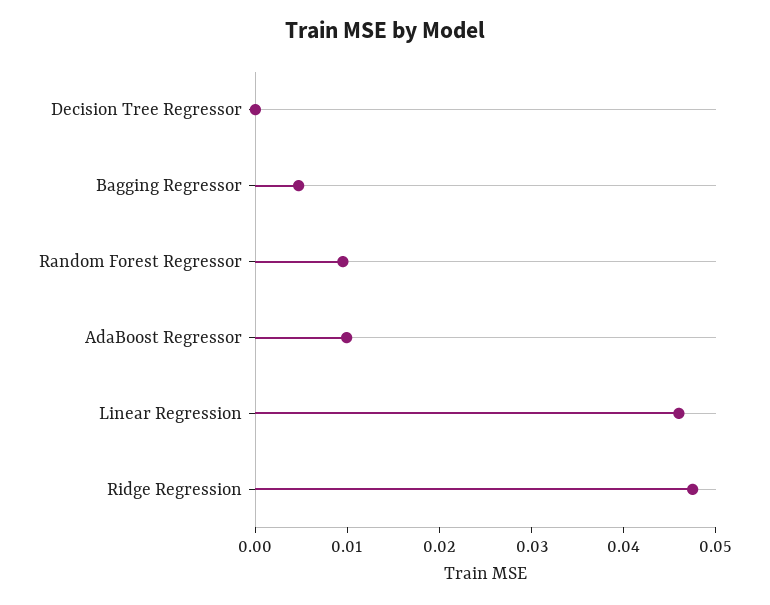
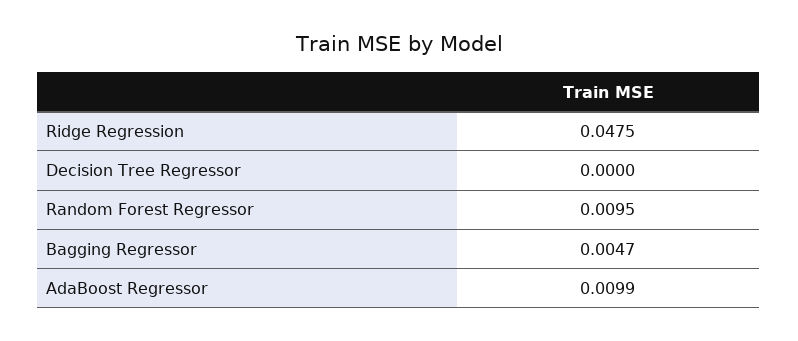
  {
    "Decision Tree Regressor": 0,
    "Bagging Regressor": 0.0047,
    "Random Forest Regressor": 0.0095,
    "AdaBoost Regressor": 0.0099,
-   "Linear Regression": 0.046,
    "Ridge Regression": 0.0475
  }

